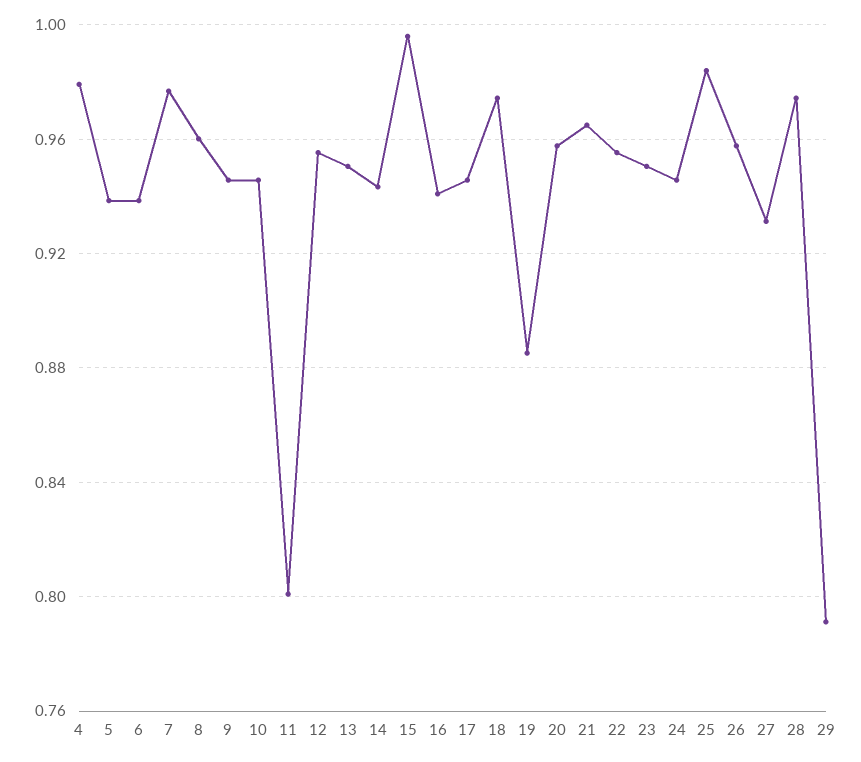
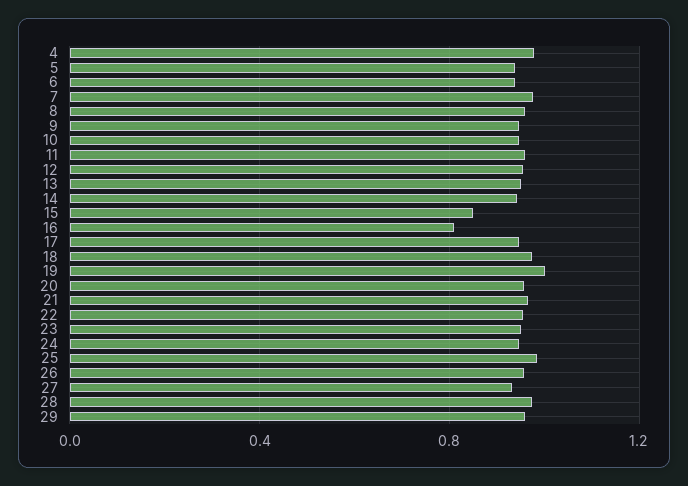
  {
    "4": 0.98,
    "5": 0.94,
    "6": 0.94,
    "7": 0.975,
    "8": 0.96,
    "9": 0.945,
    "10": 0.945,
-   "11": 0.8,
+   "11": 0.95,
    "12": 0.955,
    "13": 0.95,
    "14": 0.945,
-   "15": 0.995,
+   "15": 0.85,
-   "16": 0.94,
+   "16": 0.8,
    "17": 0.945,
    "18": 0.975,
-   "19": 0.885,
+   "19": 1,
    "20": 0.96,
    "21": 0.965,
    "22": 0.955,
    "23": 0.95,
    "24": 0.945,
    "25": 0.985,
    "26": 0.96,
    "27": 0.93,
    "28": 0.975,
-   "29": 0.79
+   "29": 0.95
  }

